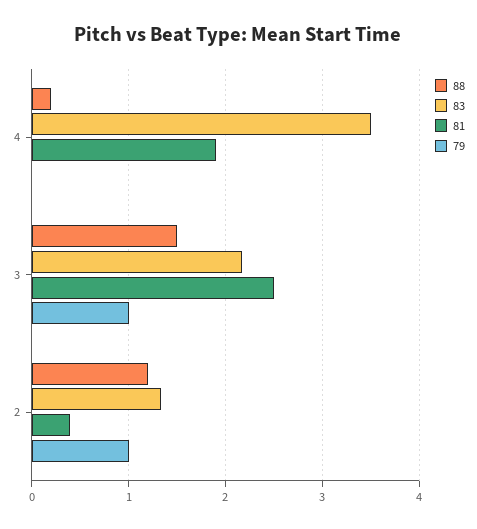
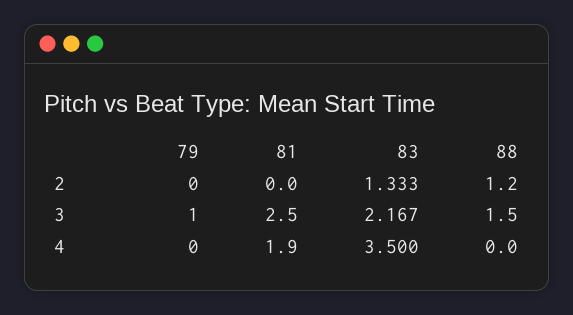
  {
    "88": {
-     "4": 0.2,
+     "4": 0,
      "3": 1.5,
      "2": 1.2
    },
    "83": {
      "4": 3.5,
      "3": 2.167,
      "2": 1.333
    },
    "81": {
      "4": 1.9,
      "3": 2.5,
-     "2": 0.4
+     "2": 0
    },
    "79": {
      "4": 0,
      "3": 1,
-     "2": 1
+     "2": 0
    }
  }

